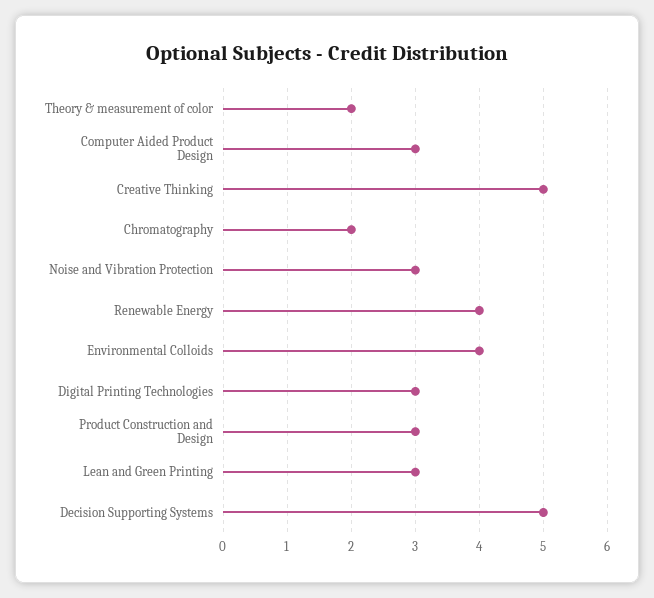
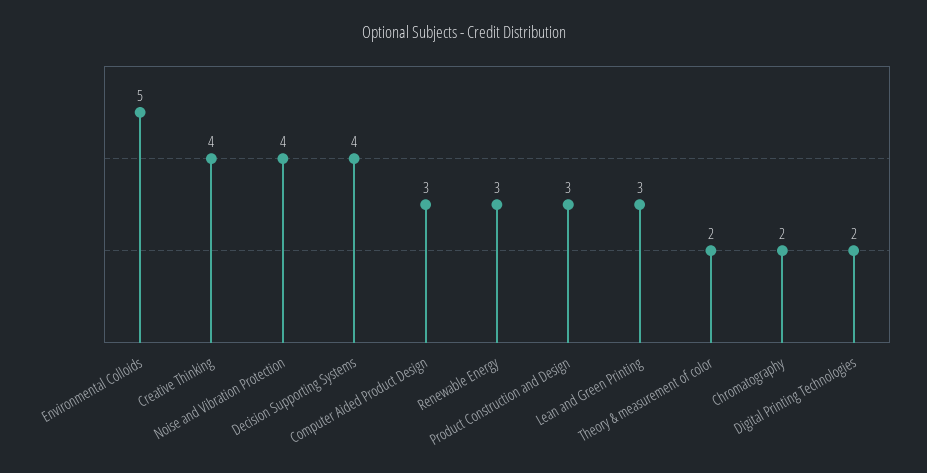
  {
    "Theory & measurement of color": 2,
    "Computer Aided Product Design": 3,
-   "Creative Thinking": 5,
+   "Creative Thinking": 4,
    "Chromatography": 2,
-   "Noise and Vibration Protection": 3,
+   "Noise and Vibration Protection": 4,
-   "Renewable Energy": 4,
+   "Renewable Energy": 3,
-   "Environmental Colloids": 4,
+   "Environmental Colloids": 5,
-   "Digital Printing Technologies": 3,
+   "Digital Printing Technologies": 2,
    "Product Construction and Design": 3,
    "Lean and Green Printing": 3,
-   "Decision Supporting Systems": 5
+   "Decision Supporting Systems": 4
  }

